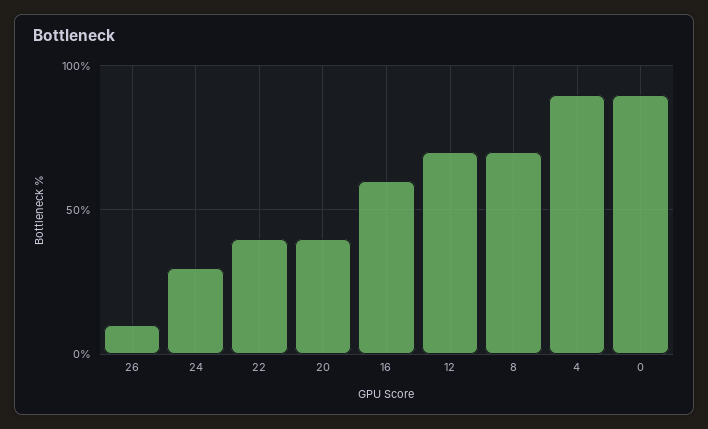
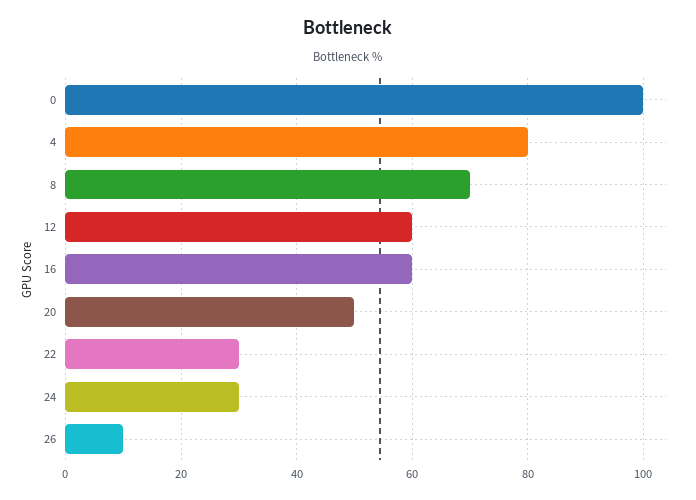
  {
    "26": 10,
    "24": 30,
-   "22": 40,
+   "22": 30,
-   "20": 40,
+   "20": 50,
    "16": 60,
-   "12": 70,
+   "12": 60,
    "8": 70,
-   "4": 90,
+   "4": 80,
-   "0": 90
+   "0": 100
  }

